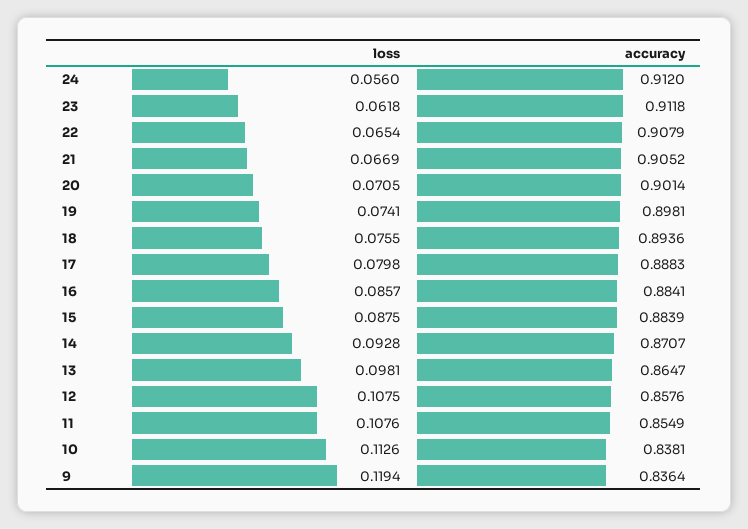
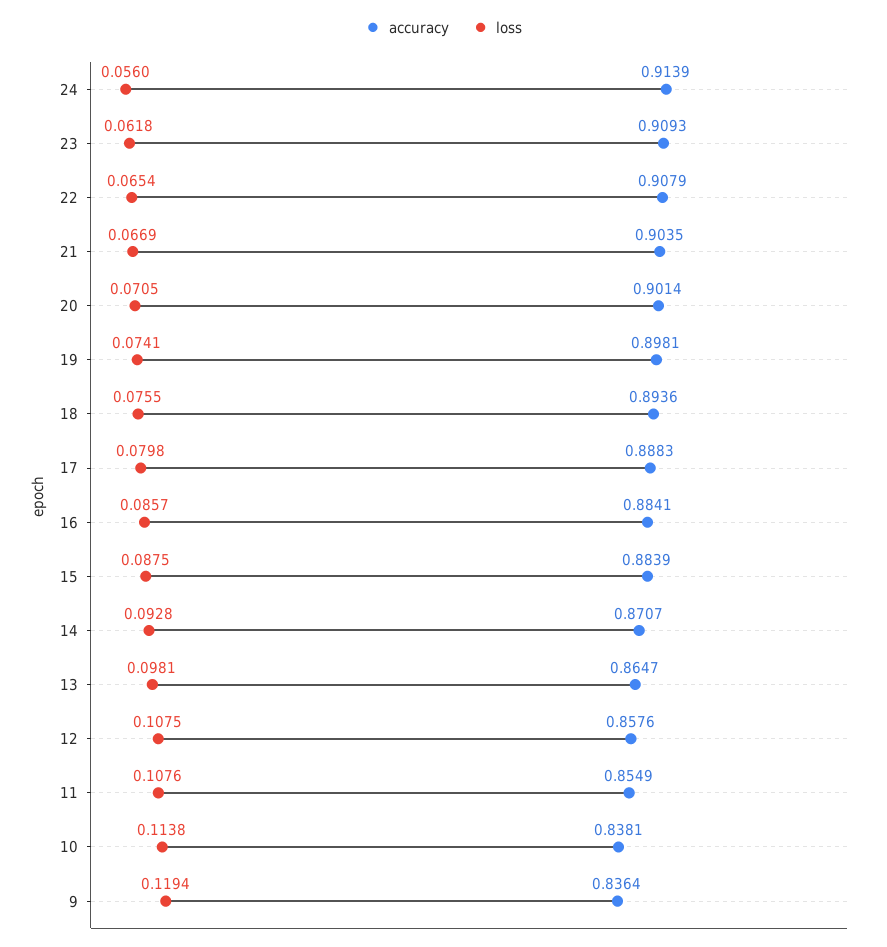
  {
    "loss": {
      "24": 0.056,
      "23": 0.0618,
      "22": 0.0654,
      "21": 0.0669,
      "20": 0.0705,
      "19": 0.0741,
      "18": 0.0755,
      "17": 0.0798,
      "16": 0.0857,
      "15": 0.0875,
      "14": 0.0928,
      "13": 0.0981,
      "12": 0.1075,
      "11": 0.1076,
-     "10": 0.1126,
+     "10": 0.1138,
      "9": 0.1194
    },
    "accuracy": {
-     "24": 0.912,
+     "24": 0.9139,
-     "23": 0.9118,
+     "23": 0.9093,
      "22": 0.9079,
-     "21": 0.9052,
+     "21": 0.9035,
      "20": 0.9014,
      "19": 0.8981,
      "18": 0.8936,
      "17": 0.8883,
      "16": 0.8841,
      "15": 0.8839,
      "14": 0.8707,
      "13": 0.8647,
      "12": 0.8576,
      "11": 0.8549,
      "10": 0.8381,
      "9": 0.8364
    }
  }

